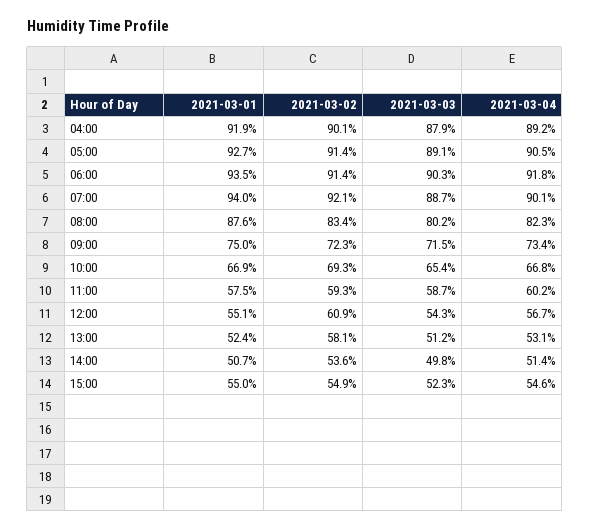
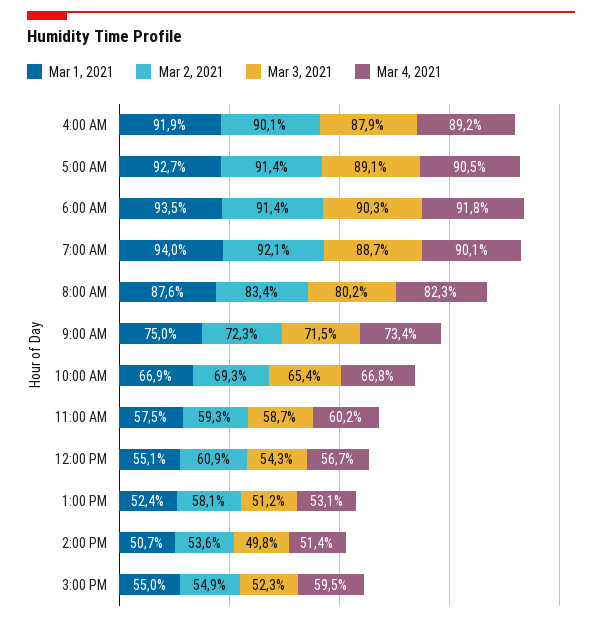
  {
    "2021-03-01": {
      "04:00": 91.9,
      "05:00": 92.7,
      "06:00": 93.5,
      "07:00": 94,
      "08:00": 87.6,
      "09:00": 75,
      "10:00": 66.9,
      "11:00": 57.5,
      "12:00": 55.1,
      "13:00": 52.4,
      "14:00": 50.7,
      "15:00": 55
    },
    "2021-03-02": {
      "04:00": 90.1,
      "05:00": 91.4,
      "06:00": 91.4,
      "07:00": 92.1,
      "08:00": 83.4,
      "09:00": 72.3,
      "10:00": 69.3,
      "11:00": 59.3,
      "12:00": 60.9,
      "13:00": 58.1,
      "14:00": 53.6,
      "15:00": 54.9
    },
    "2021-03-03": {
      "04:00": 87.9,
      "05:00": 89.1,
      "06:00": 90.3,
      "07:00": 88.7,
      "08:00": 80.2,
      "09:00": 71.5,
      "10:00": 65.4,
      "11:00": 58.7,
      "12:00": 54.3,
      "13:00": 51.2,
      "14:00": 49.8,
      "15:00": 52.3
    },
    "2021-03-04": {
      "04:00": 89.2,
      "05:00": 90.5,
      "06:00": 91.8,
      "07:00": 90.1,
      "08:00": 82.3,
      "09:00": 73.4,
      "10:00": 66.8,
      "11:00": 60.2,
      "12:00": 56.7,
      "13:00": 53.1,
      "14:00": 51.4,
-     "15:00": 54.6
+     "15:00": 59.5
    }
  }

